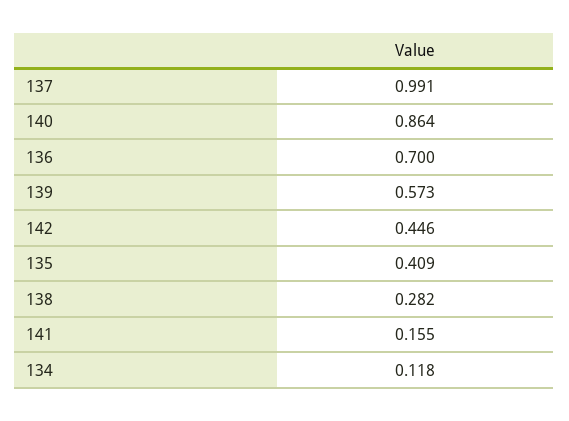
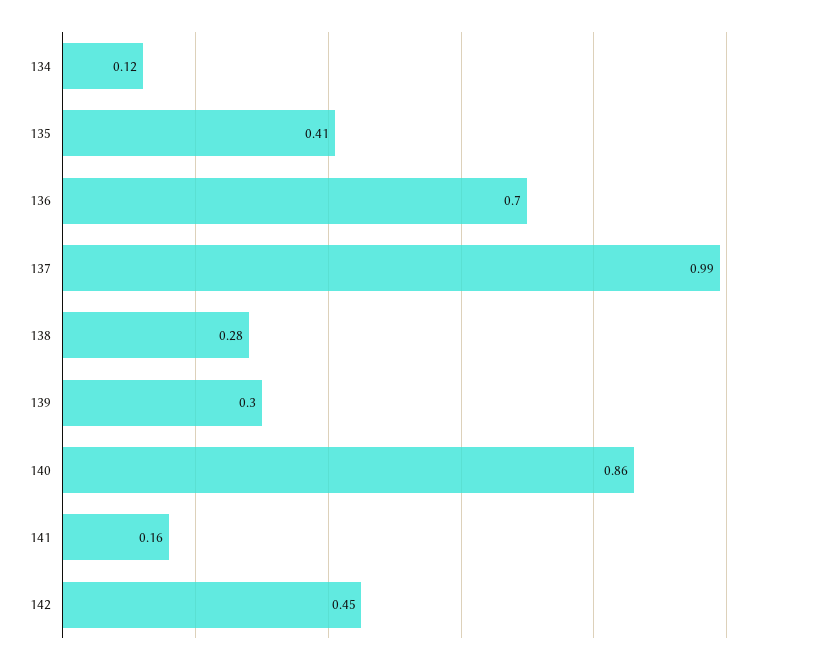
  {
    "137": 0.991,
    "140": 0.864,
    "136": 0.7,
-   "139": 0.573,
+   "139": 0.3,
    "142": 0.446,
    "135": 0.409,
    "138": 0.282,
    "141": 0.155,
    "134": 0.118
  }

